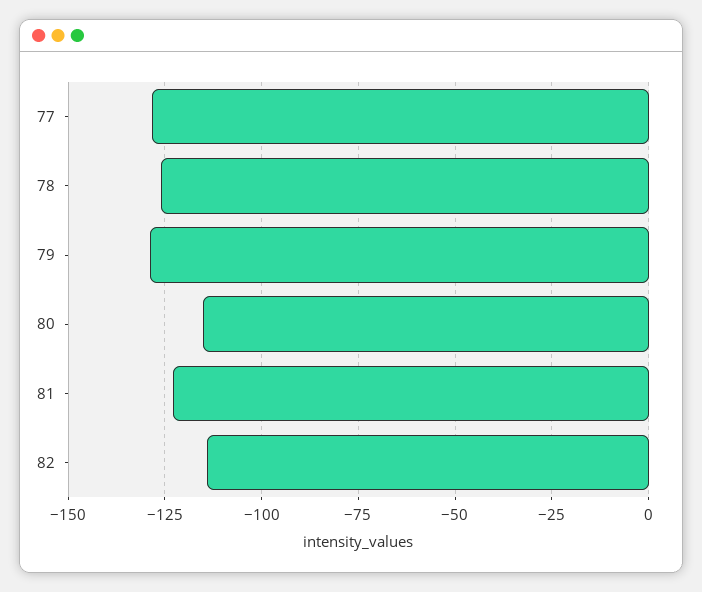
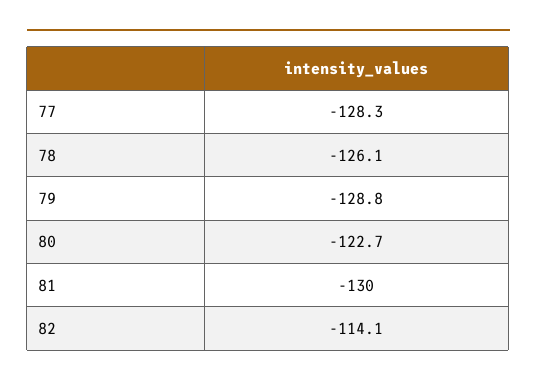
  {
    "77": -128.3,
    "78": -126.1,
    "79": -128.8,
-   "80": -115,
+   "80": -122.7,
-   "81": -122.5,
+   "81": -130,
    "82": -114.1
  }

